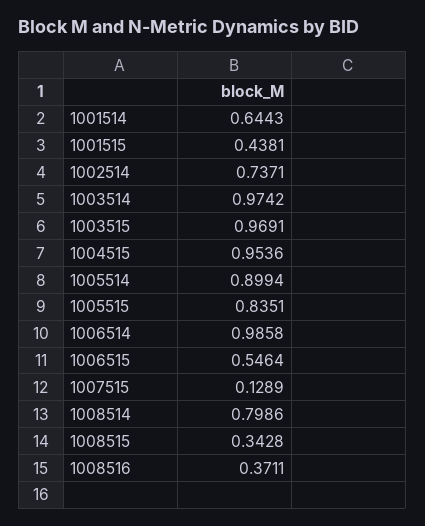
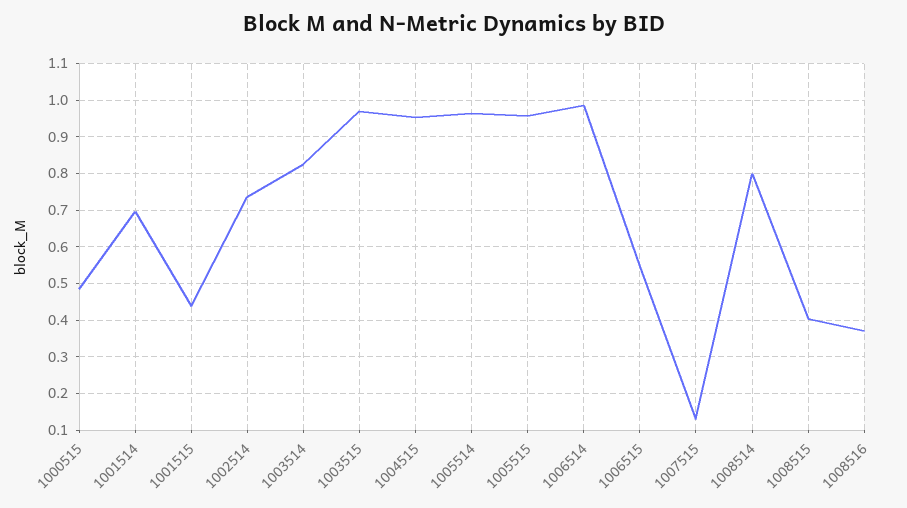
  {
-   "1001514": 0.6443,
+   "1001514": 0.7,
    "1001515": 0.4381,
    "1002514": 0.7371,
-   "1003514": 0.9742,
+   "1003514": 0.82,
    "1003515": 0.9691,
    "1004515": 0.9536,
-   "1005514": 0.8994,
+   "1005514": 0.96,
-   "1005515": 0.8351,
+   "1005515": 0.96,
    "1006514": 0.9858,
    "1006515": 0.5464,
    "1007515": 0.1289,
    "1008514": 0.7986,
-   "1008515": 0.3428,
+   "1008515": 0.4,
-   "1008516": 0.3711
+   "1008516": 0.3711,
+   "1000515": 0.48
  }

